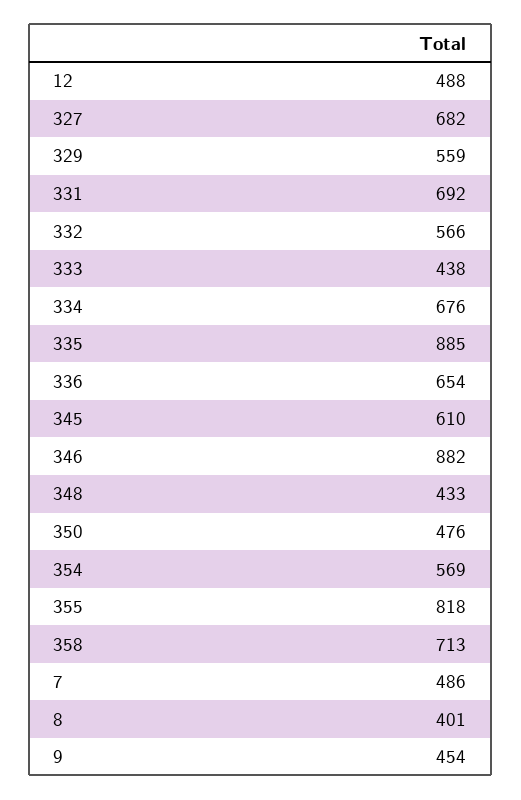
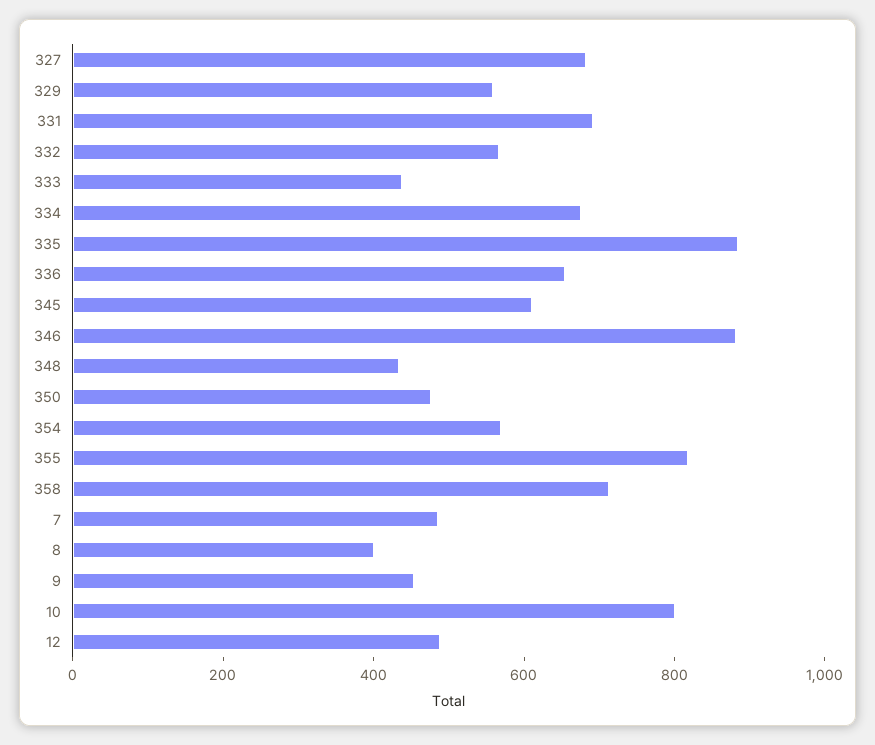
  {
    "12": 488,
    "327": 682,
    "329": 559,
    "331": 692,
    "332": 566,
    "333": 438,
    "334": 676,
    "335": 885,
    "336": 654,
    "345": 610,
    "346": 882,
    "348": 433,
    "350": 476,
    "354": 569,
    "355": 818,
    "358": 713,
    "7": 486,
    "8": 401,
-   "9": 454
+   "9": 454,
+   "10": 800
  }

